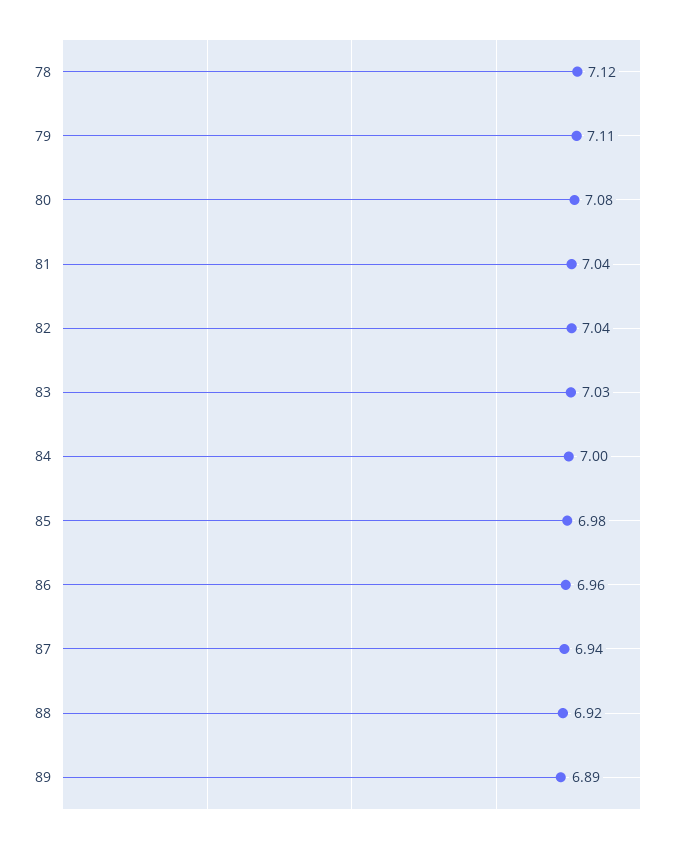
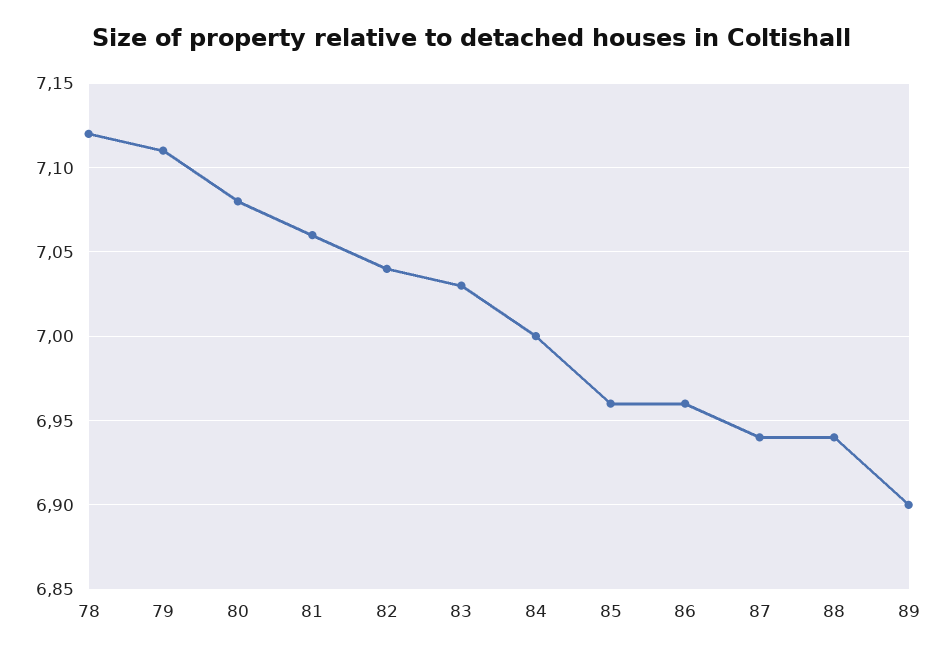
  {
    "78": 7.12,
    "79": 7.11,
    "80": 7.08,
-   "81": 7.04,
+   "81": 7.06,
    "82": 7.04,
    "83": 7.03,
    "84": 7,
-   "85": 6.98,
+   "85": 6.96,
    "86": 6.96,
    "87": 6.94,
-   "88": 6.92,
+   "88": 6.94,
-   "89": 6.89
+   "89": 6.9
  }

